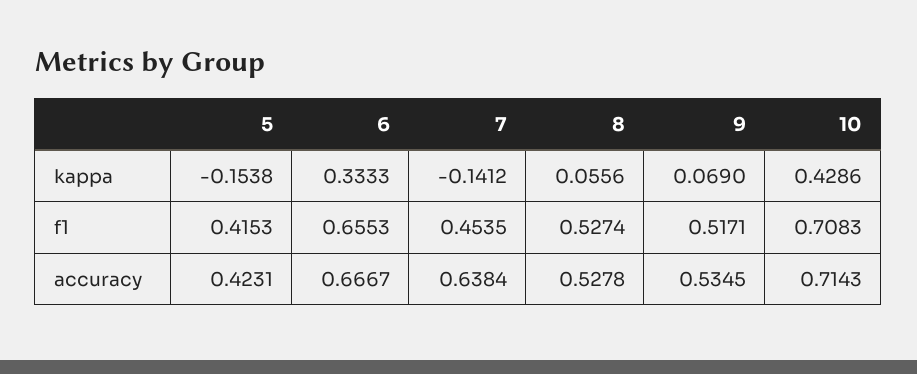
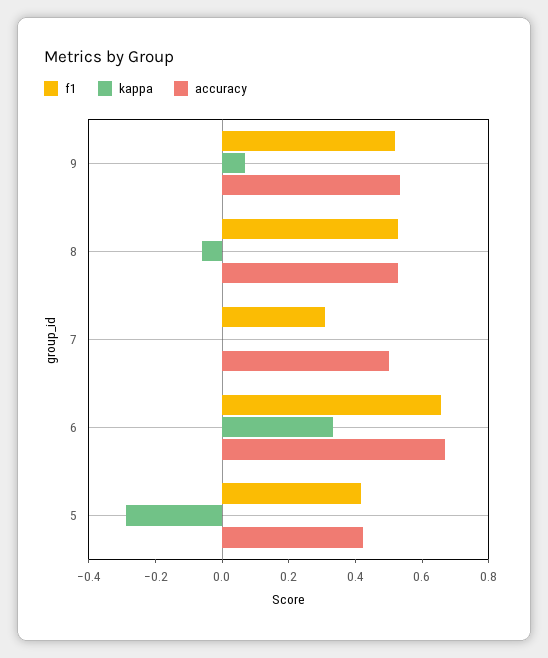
  {
    "kappa": {
-     "5": -0.1538,
+     "5": -0.3,
      "6": 0.3333,
-     "7": -0.1412,
+     "7": 0,
-     "8": 0.0556,
+     "8": -0.05,
-     "9": 0.069,
+     "9": 0.069
-     "10": 0.4286
    },
    "f1": {
      "5": 0.4153,
      "6": 0.6553,
-     "7": 0.4535,
+     "7": 0.3,
      "8": 0.5274,
-     "9": 0.5171,
+     "9": 0.5171
-     "10": 0.7083
    },
    "accuracy": {
      "5": 0.4231,
      "6": 0.6667,
-     "7": 0.6384,
+     "7": 0.5,
      "8": 0.5278,
-     "9": 0.5345,
+     "9": 0.5345
-     "10": 0.7143
    }
  }

